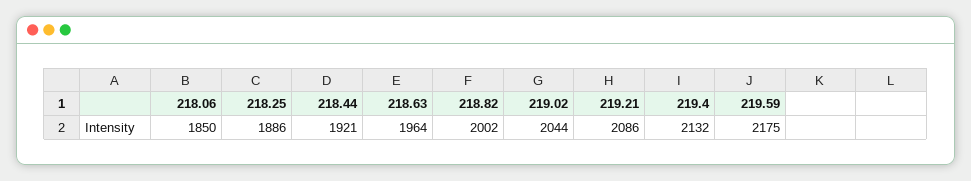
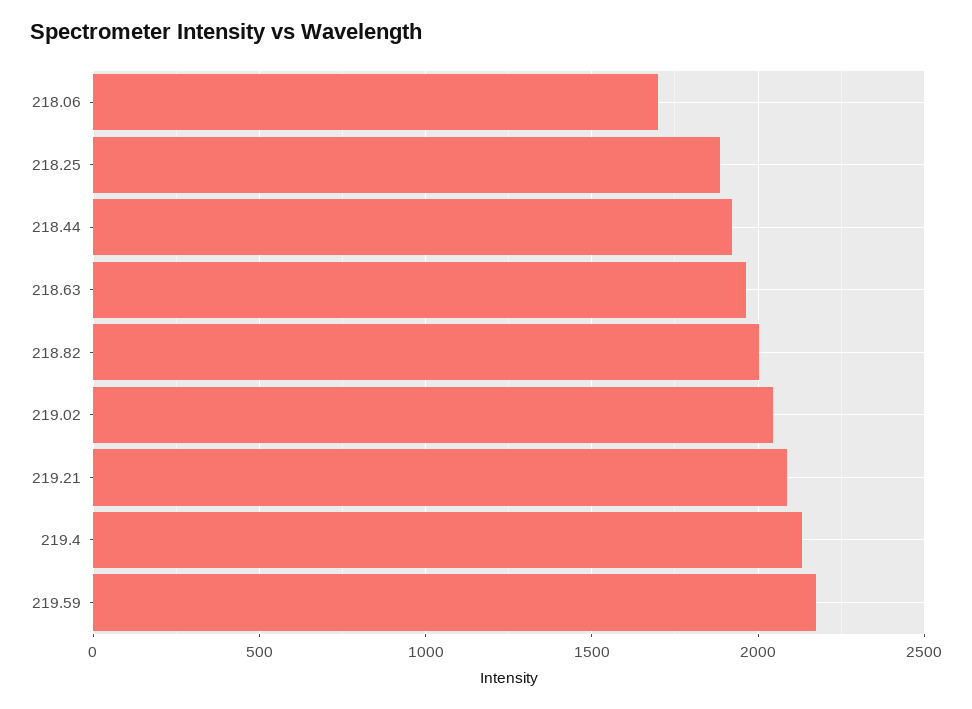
  {
-   "218.06": 1850,
+   "218.06": 1700,
    "218.25": 1886,
    "218.44": 1921,
    "218.63": 1964,
    "218.82": 2002,
    "219.02": 2044,
    "219.21": 2086,
    "219.4": 2132,
    "219.59": 2175
  }

